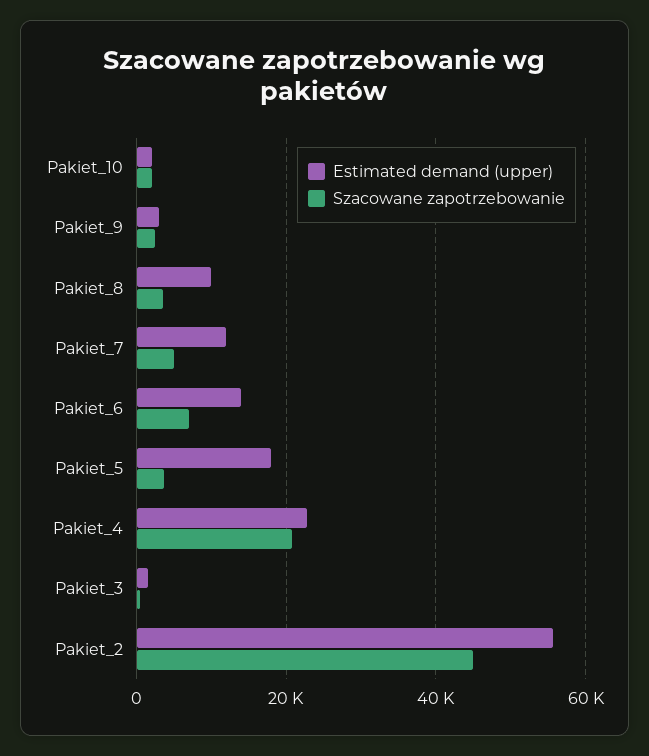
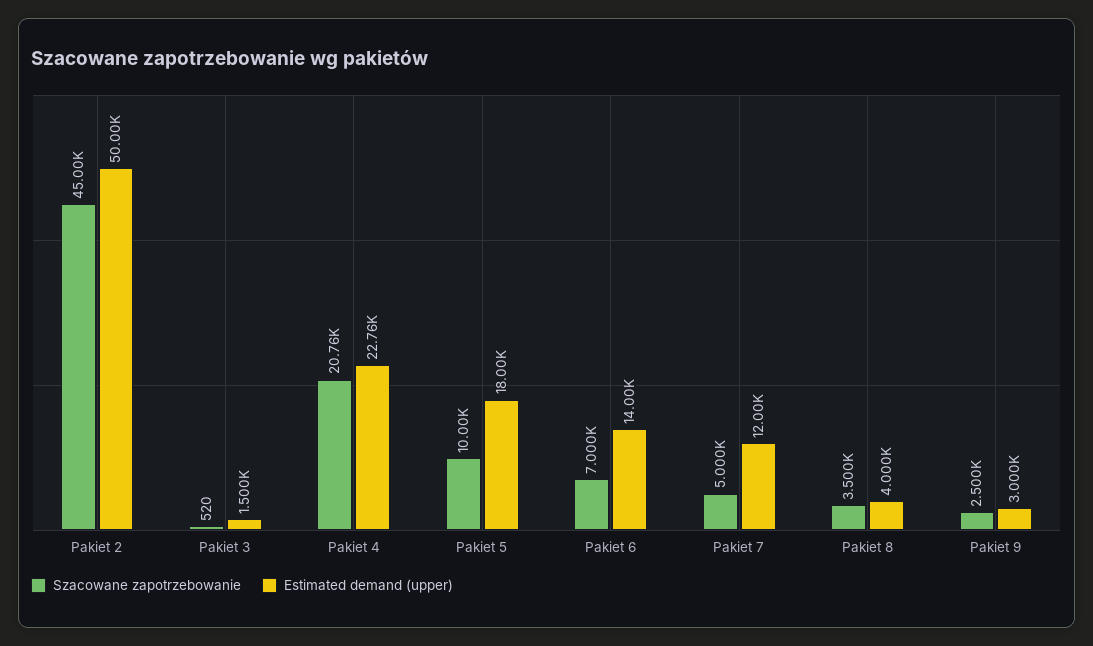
  {
    "Estimated demand (upper)": {
-     "Pakiet_10": 2000,
      "Pakiet_9": 3000,
-     "Pakiet_8": 10000,
+     "Pakiet_8": 4000,
      "Pakiet_7": 12000,
      "Pakiet_6": 14000,
      "Pakiet_5": 18000,
      "Pakiet_4": 22760,
      "Pakiet_3": 1500,
-     "Pakiet_2": 56000
+     "Pakiet_2": 50000
    },
    "Szacowane zapotrzebowanie": {
-     "Pakiet_10": 2000,
      "Pakiet_9": 2500,
      "Pakiet_8": 3500,
      "Pakiet_7": 5000,
      "Pakiet_6": 7000,
-     "Pakiet_5": 4000,
+     "Pakiet_5": 10000,
      "Pakiet_4": 20760,
      "Pakiet_3": 520,
      "Pakiet_2": 45000
    }
  }

